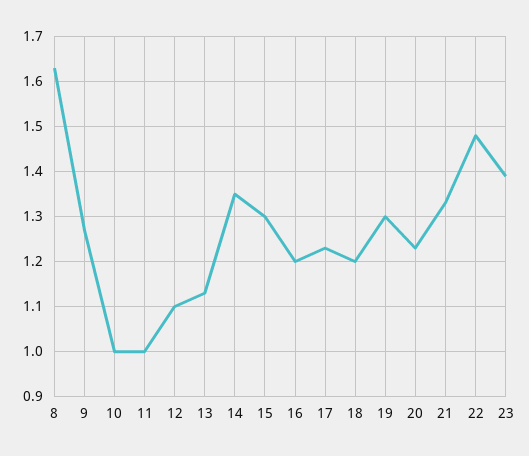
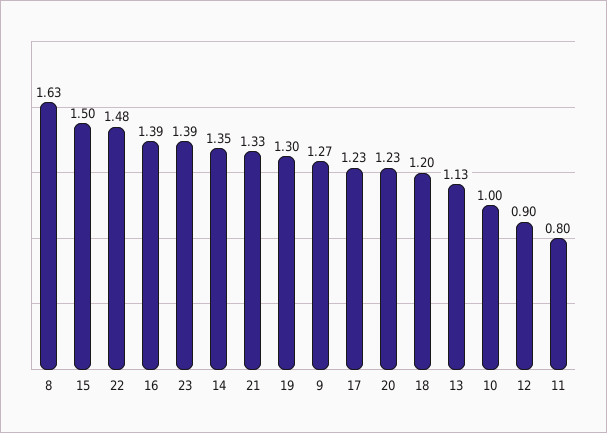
  {
    "8": 1.63,
    "9": 1.27,
    "10": 1,
-   "11": 1,
+   "11": 0.8,
-   "12": 1.1,
+   "12": 0.9,
    "13": 1.13,
    "14": 1.35,
-   "15": 1.3,
+   "15": 1.5,
-   "16": 1.2,
+   "16": 1.39,
    "17": 1.23,
    "18": 1.2,
    "19": 1.3,
    "20": 1.23,
    "21": 1.33,
    "22": 1.48,
    "23": 1.39
  }

